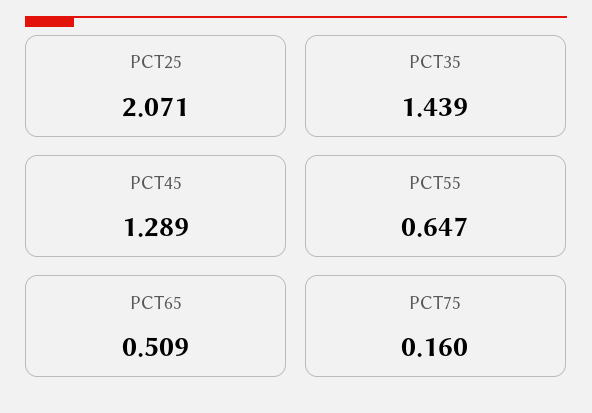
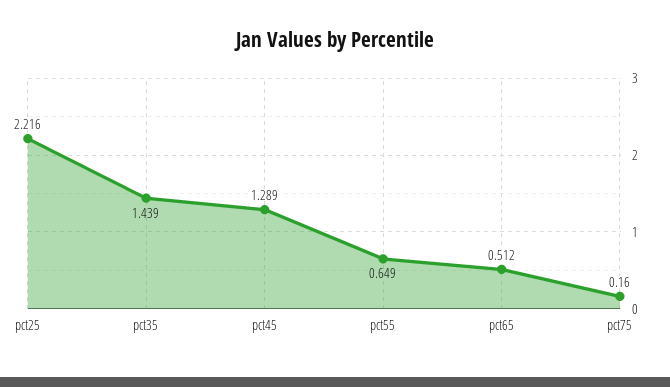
  {
-   "PCT25": 2.071,
+   "PCT25": 2.216,
    "PCT35": 1.439,
    "PCT45": 1.289,
-   "PCT55": 0.647,
+   "PCT55": 0.649,
-   "PCT65": 0.509,
+   "PCT65": 0.512,
    "PCT75": 0.16
  }

